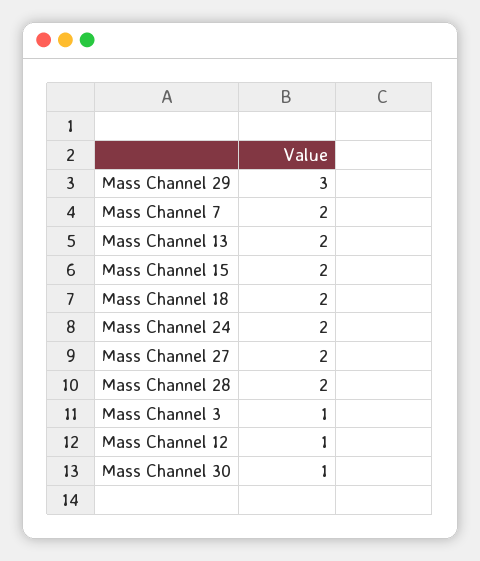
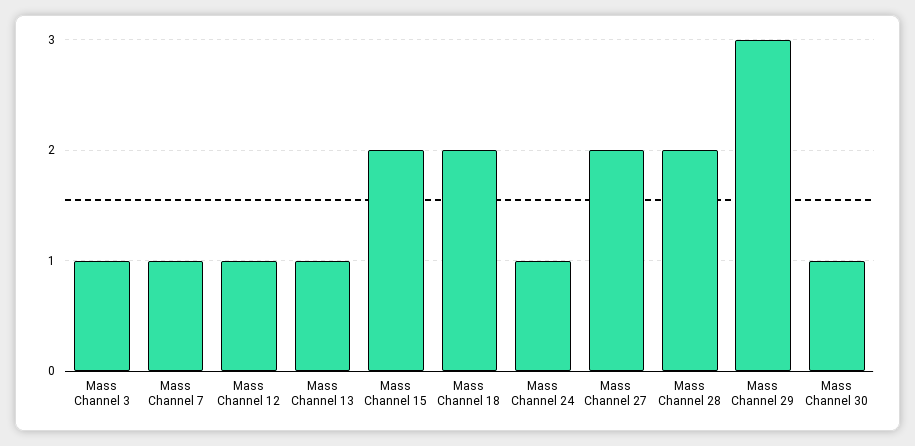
  {
    "Mass Channel 29": 3,
-   "Mass Channel 7": 2,
+   "Mass Channel 7": 1,
-   "Mass Channel 13": 2,
+   "Mass Channel 13": 1,
    "Mass Channel 15": 2,
    "Mass Channel 18": 2,
-   "Mass Channel 24": 2,
+   "Mass Channel 24": 1,
    "Mass Channel 27": 2,
    "Mass Channel 28": 2,
    "Mass Channel 3": 1,
    "Mass Channel 12": 1,
    "Mass Channel 30": 1
  }

